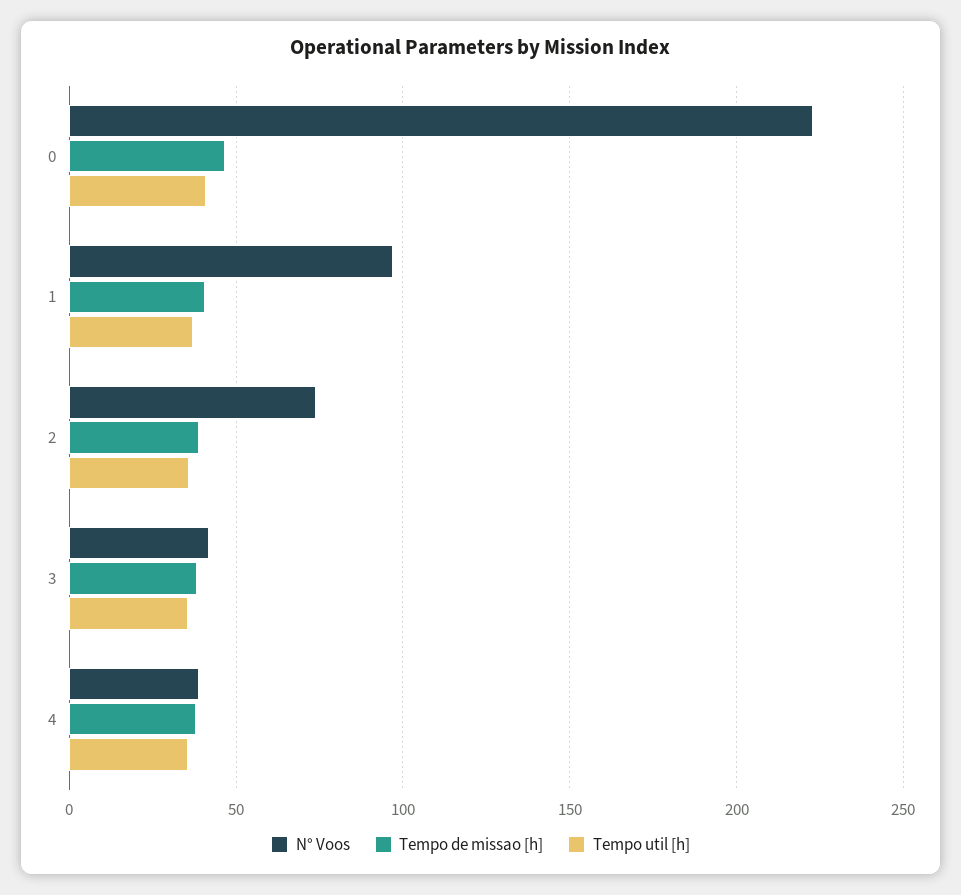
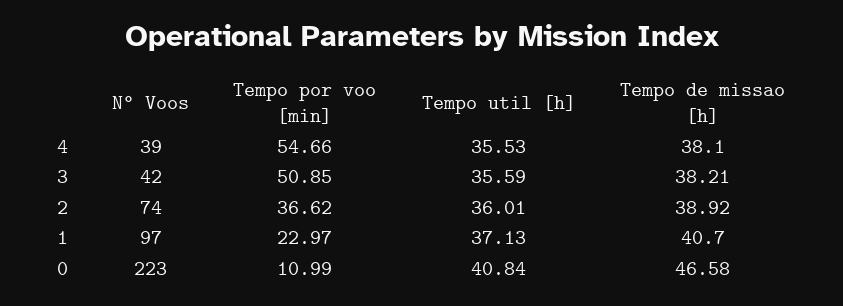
  {
    "N° Voos": {
      "0": 223,
      "1": 97,
      "2": 74,
      "3": 42,
      "4": 39
    },
    "Tempo de missao [h]": {
      "0": 46.58,
      "1": 40.7,
      "2": 38.92,
      "3": 38.21,
      "4": 38.1
    },
    "Tempo util [h]": {
      "0": 40.84,
      "1": 37.13,
      "2": 36.01,
      "3": 35.59,
      "4": 35.53
-   }
+   },
+   "Tempo por voo [min]": {
+     "4": 54.66,
+     "3": 50.85,
+     "2": 36.62,
+     "1": 22.97,
+     "0": 10.99
+   }
  }

